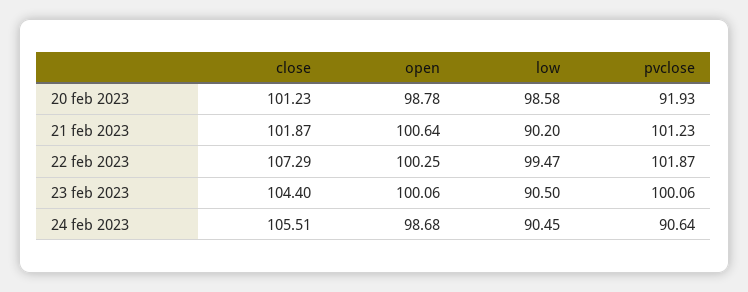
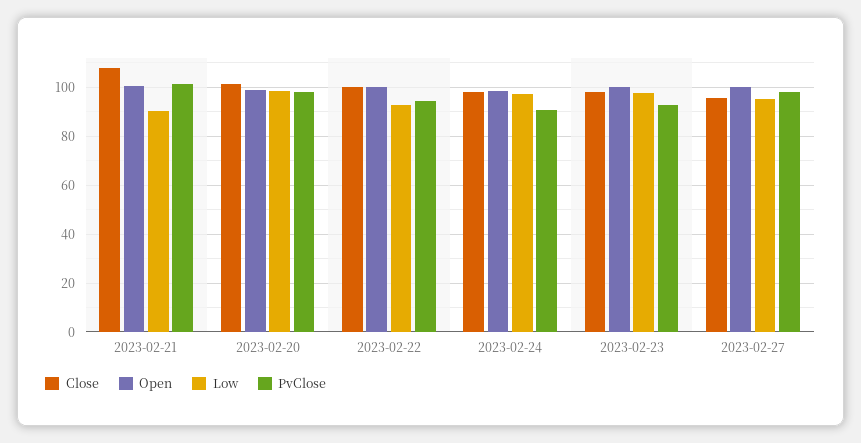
  {
    "close": {
      "20 feb 2023": 101.23,
-     "21 feb 2023": 101.87,
+     "21 feb 2023": 107.5,
-     "22 feb 2023": 107.29,
+     "22 feb 2023": 100,
-     "23 feb 2023": 104.4,
+     "23 feb 2023": 97.5,
-     "24 feb 2023": 105.51
+     "24 feb 2023": 97.5,
+     "2023-02-27": 95
    },
    "open": {
      "20 feb 2023": 98.78,
      "21 feb 2023": 100.64,
      "22 feb 2023": 100.25,
      "23 feb 2023": 100.06,
-     "24 feb 2023": 98.68
+     "24 feb 2023": 98.68,
+     "2023-02-27": 100
    },
    "low": {
      "20 feb 2023": 98.58,
      "21 feb 2023": 90.2,
-     "22 feb 2023": 99.47,
+     "22 feb 2023": 92.5,
-     "23 feb 2023": 90.5,
+     "23 feb 2023": 97.5,
-     "24 feb 2023": 90.45
+     "24 feb 2023": 97.5,
+     "2023-02-27": 95
    },
    "pvclose": {
-     "20 feb 2023": 91.93,
+     "20 feb 2023": 97.5,
      "21 feb 2023": 101.23,
-     "22 feb 2023": 101.87,
+     "22 feb 2023": 95,
-     "23 feb 2023": 100.06,
+     "23 feb 2023": 92.5,
-     "24 feb 2023": 90.64
+     "24 feb 2023": 90.64,
+     "2023-02-27": 97.5
    }
  }

